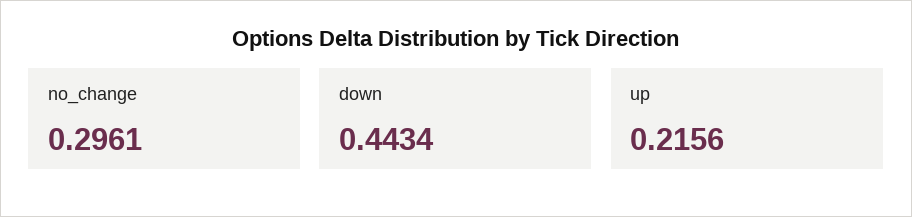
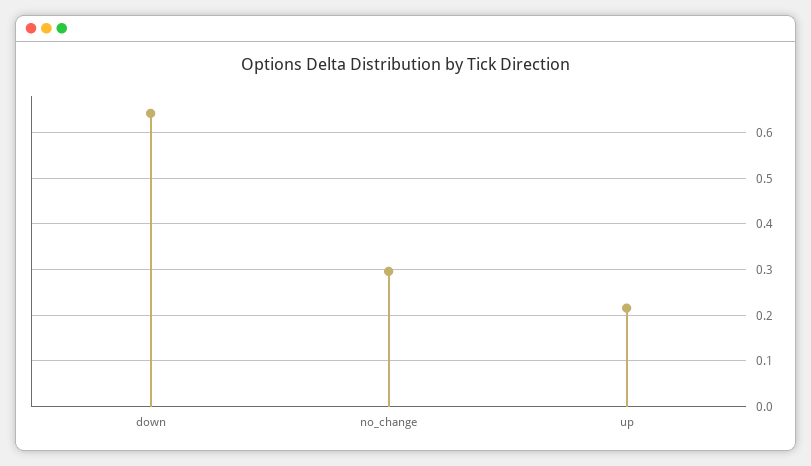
  {
    "no_change": 0.2961,
-   "down": 0.4434,
+   "down": 0.64,
    "up": 0.2156
  }

